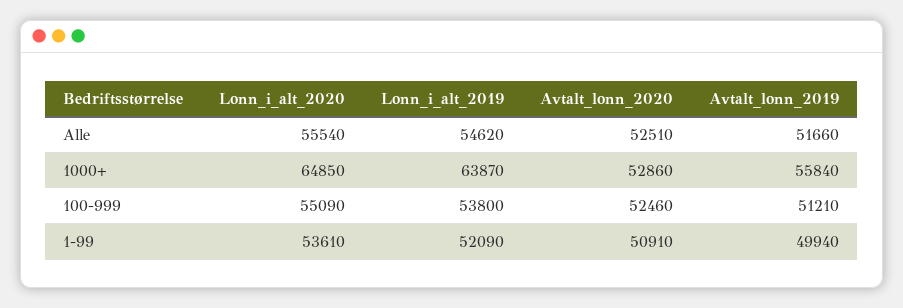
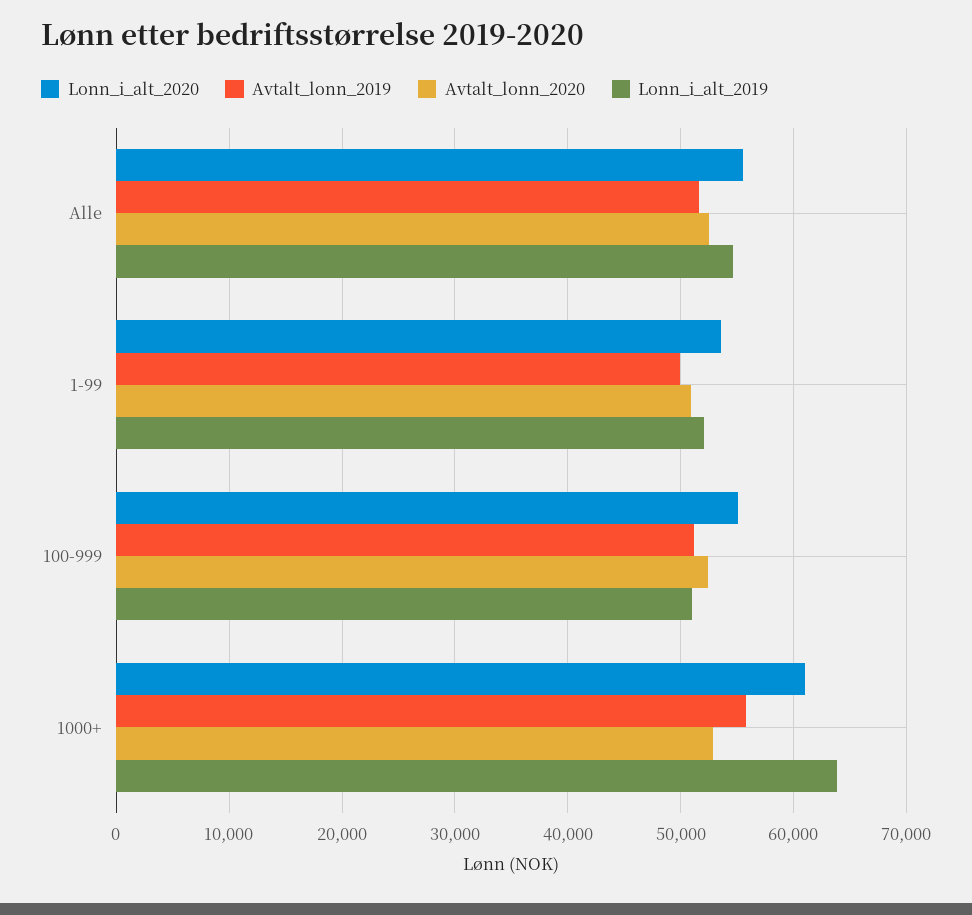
  {
    "Lonn_i_alt_2020": {
      "Alle": 55540,
-     "1000+": 64850,
+     "1000+": 61000,
      "100-999": 55090,
      "1-99": 53610
    },
    "Lonn_i_alt_2019": {
      "Alle": 54620,
      "1000+": 63870,
-     "100-999": 53800,
+     "100-999": 51000,
      "1-99": 52090
    },
    "Avtalt_lonn_2020": {
      "Alle": 52510,
      "1000+": 52860,
      "100-999": 52460,
      "1-99": 50910
    },
    "Avtalt_lonn_2019": {
      "Alle": 51660,
      "1000+": 55840,
      "100-999": 51210,
      "1-99": 49940
    }
  }

